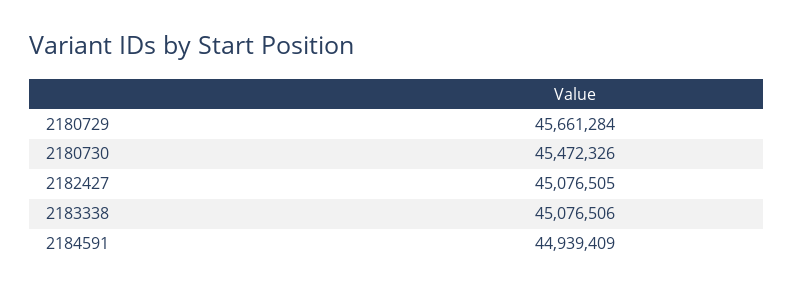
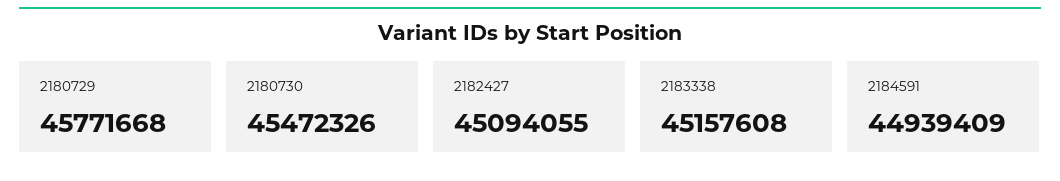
  {
-   "2180729": 45661284,
+   "2180729": 45771668,
    "2180730": 45472326,
-   "2182427": 45076505,
+   "2182427": 45094055,
-   "2183338": 45076506,
+   "2183338": 45157608,
    "2184591": 44939409
  }

